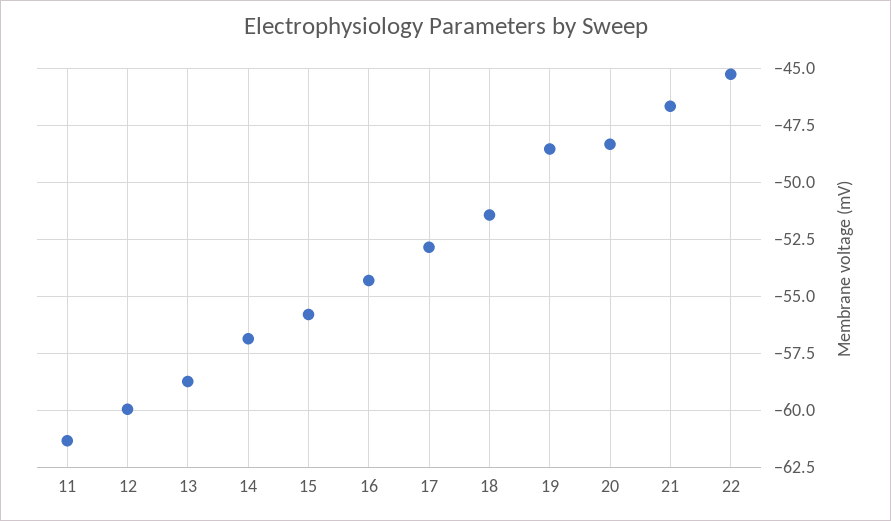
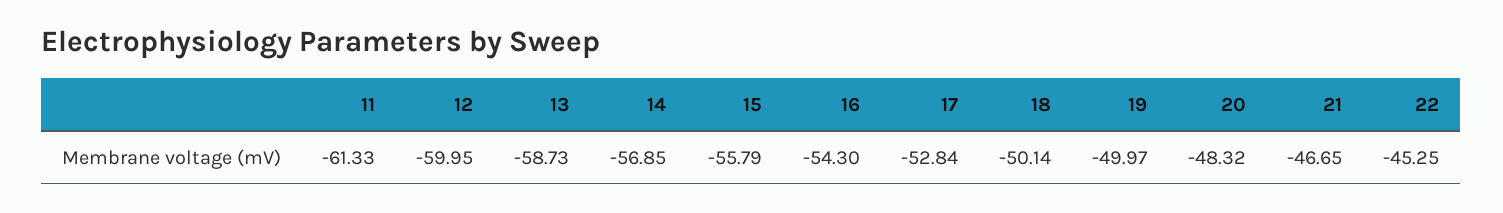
  {
    "11": -61.33,
    "12": -59.95,
    "13": -58.73,
    "14": -56.85,
    "15": -55.79,
    "16": -54.3,
    "17": -52.84,
-   "18": -51.5,
+   "18": -50.14,
-   "19": -48.5,
+   "19": -49.97,
    "20": -48.32,
    "21": -46.65,
    "22": -45.25
  }

